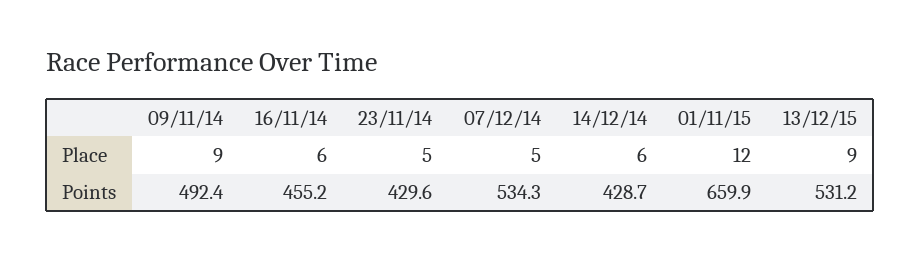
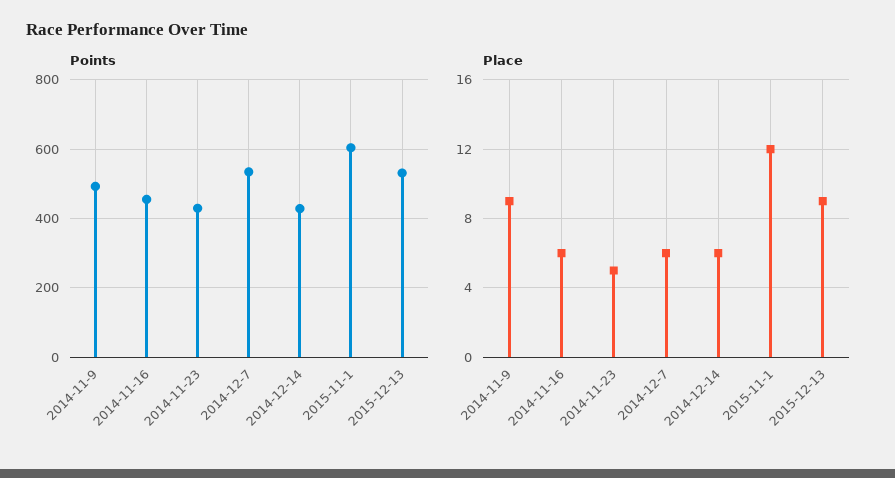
  {
    "Place": {
      "09/11/14": 9,
      "16/11/14": 6,
      "23/11/14": 5,
-     "07/12/14": 5,
+     "07/12/14": 6,
      "14/12/14": 6,
      "01/11/15": 12,
      "13/12/15": 9
    },
    "Points": {
      "09/11/14": 492.4,
      "16/11/14": 455.2,
      "23/11/14": 429.6,
      "07/12/14": 534.3,
      "14/12/14": 428.7,
-     "01/11/15": 659.9,
+     "01/11/15": 600,
      "13/12/15": 531.2
    }
  }

